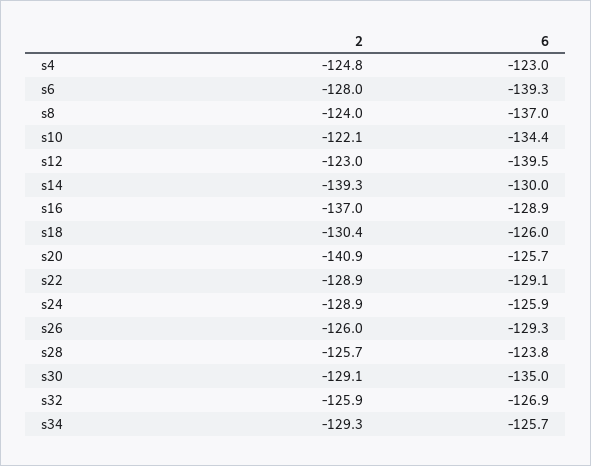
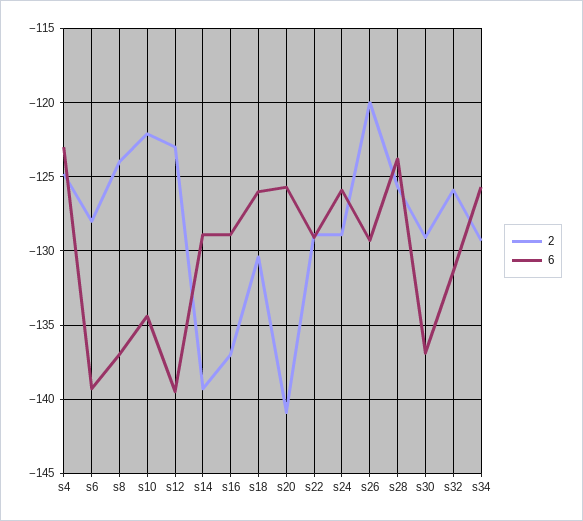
  {
    "2": {
      "s4": -124.8,
      "s6": -128,
      "s8": -124,
      "s10": -122.1,
      "s12": -123,
      "s14": -139.3,
      "s16": -137,
      "s18": -130.4,
      "s20": -140.9,
      "s22": -128.9,
      "s24": -128.9,
-     "s26": -126,
+     "s26": -120,
      "s28": -125.7,
      "s30": -129.1,
      "s32": -125.9,
      "s34": -129.3
    },
    "6": {
      "s4": -123,
      "s6": -139.3,
      "s8": -137,
      "s10": -134.4,
      "s12": -139.5,
-     "s14": -130,
+     "s14": -129,
      "s16": -128.9,
      "s18": -126,
      "s20": -125.7,
      "s22": -129.1,
      "s24": -125.9,
      "s26": -129.3,
      "s28": -123.8,
-     "s30": -135,
+     "s30": -137,
-     "s32": -126.9,
+     "s32": -131.5,
      "s34": -125.7
    }
  }

